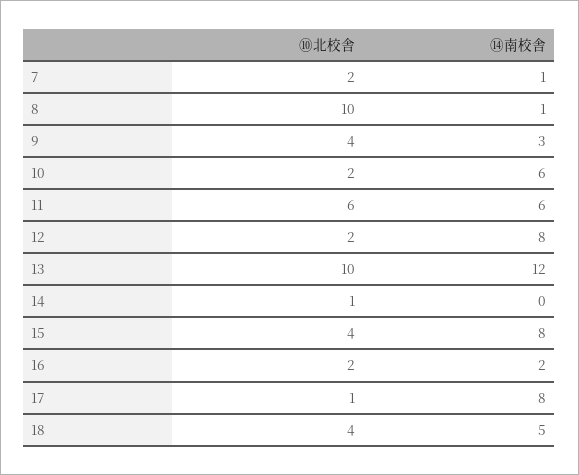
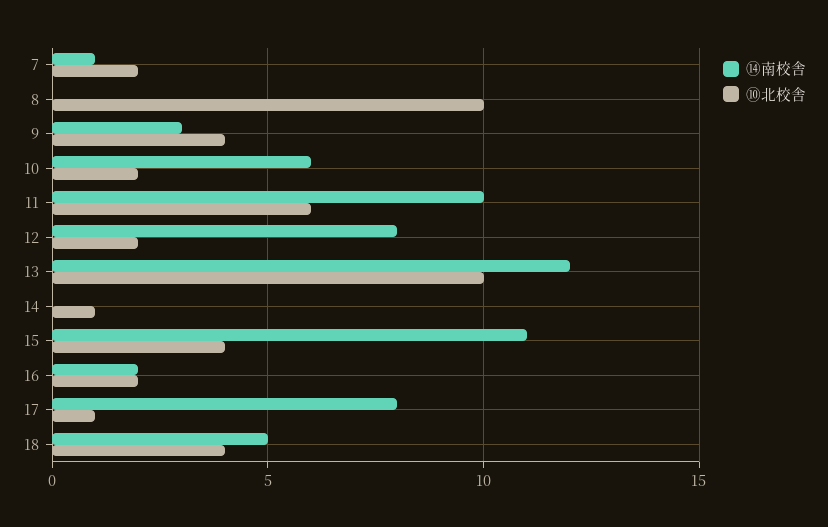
  {
    "⑩北校舎": {
      "7": 2,
      "8": 10,
      "9": 4,
      "10": 2,
      "11": 6,
      "12": 2,
      "13": 10,
      "14": 1,
      "15": 4,
      "16": 2,
      "17": 1,
      "18": 4
    },
    "⑭南校舎": {
      "7": 1,
-     "8": 1,
+     "8": 0,
      "9": 3,
      "10": 6,
-     "11": 6,
+     "11": 10,
      "12": 8,
      "13": 12,
      "14": 0,
-     "15": 8,
+     "15": 11,
      "16": 2,
      "17": 8,
      "18": 5
    }
  }

